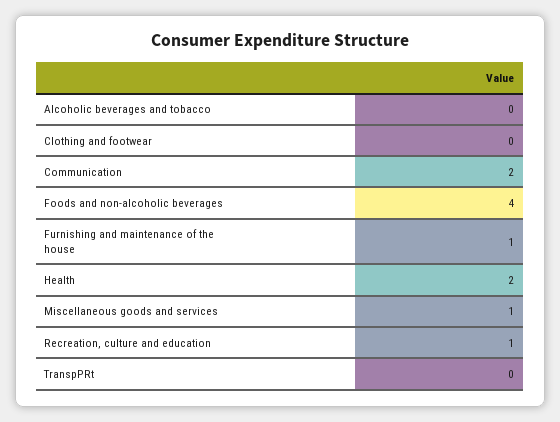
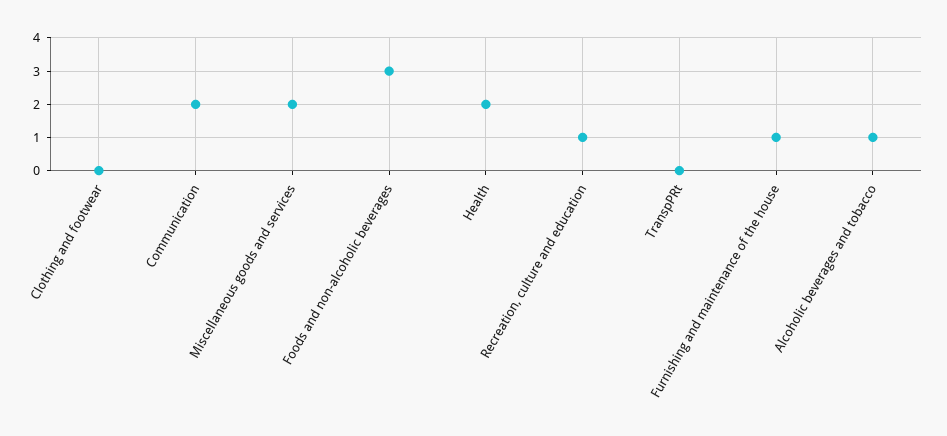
  {
-   "Alcoholic beverages and tobacco": 0,
+   "Alcoholic beverages and tobacco": 1,
    "Clothing and footwear": 0,
    "Communication": 2,
-   "Foods and non-alcoholic beverages": 4,
+   "Foods and non-alcoholic beverages": 3,
    "Furnishing and maintenance of the house": 1,
    "Health": 2,
-   "Miscellaneous goods and services": 1,
+   "Miscellaneous goods and services": 2,
    "Recreation, culture and education": 1,
    "TranspPRt": 0
  }

